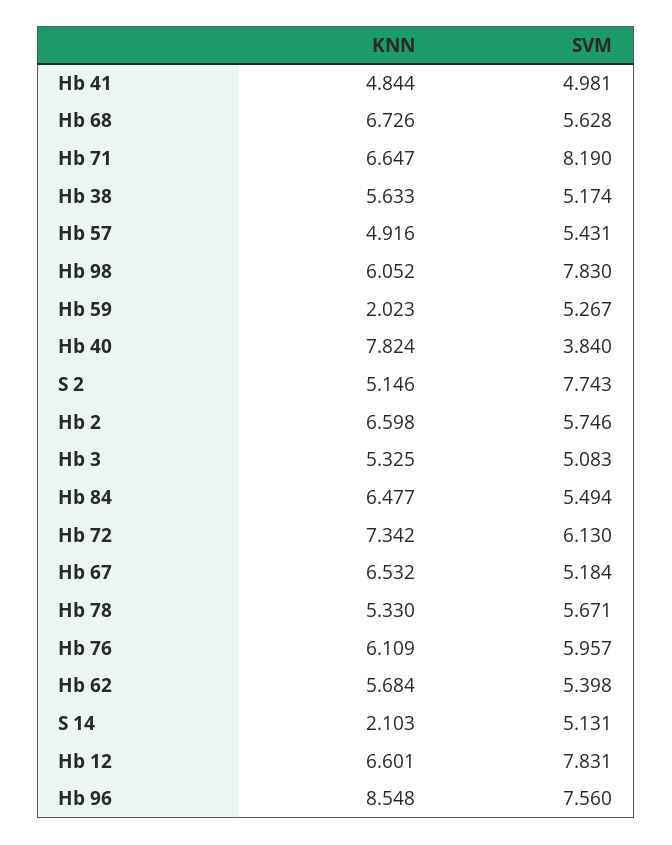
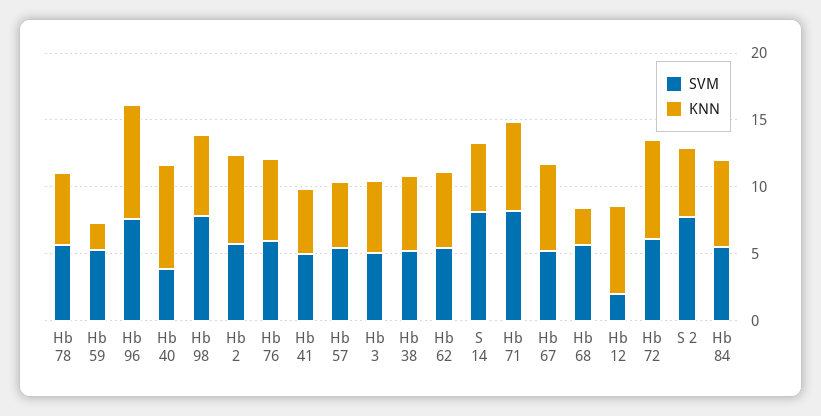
  {
    "KNN": {
      "Hb 41": 4.844,
-     "Hb 68": 6.726,
+     "Hb 68": 3,
      "Hb 71": 6.647,
      "Hb 38": 5.633,
      "Hb 57": 4.916,
      "Hb 98": 6.052,
      "Hb 59": 2.023,
      "Hb 40": 7.824,
      "S 2": 5.146,
      "Hb 2": 6.598,
      "Hb 3": 5.325,
      "Hb 84": 6.477,
      "Hb 72": 7.342,
      "Hb 67": 6.532,
      "Hb 78": 5.33,
      "Hb 76": 6.109,
      "Hb 62": 5.684,
-     "S 14": 2.103,
+     "S 14": 5,
      "Hb 12": 6.601,
      "Hb 96": 8.548
    },
    "SVM": {
      "Hb 41": 4.981,
      "Hb 68": 5.628,
      "Hb 71": 8.19,
      "Hb 38": 5.174,
      "Hb 57": 5.431,
      "Hb 98": 7.83,
      "Hb 59": 5.267,
      "Hb 40": 3.84,
      "S 2": 7.743,
      "Hb 2": 5.746,
      "Hb 3": 5.083,
      "Hb 84": 5.494,
      "Hb 72": 6.13,
      "Hb 67": 5.184,
      "Hb 78": 5.671,
      "Hb 76": 5.957,
      "Hb 62": 5.398,
-     "S 14": 5.131,
+     "S 14": 8,
-     "Hb 12": 7.831,
+     "Hb 12": 2,
      "Hb 96": 7.56
    }
  }

